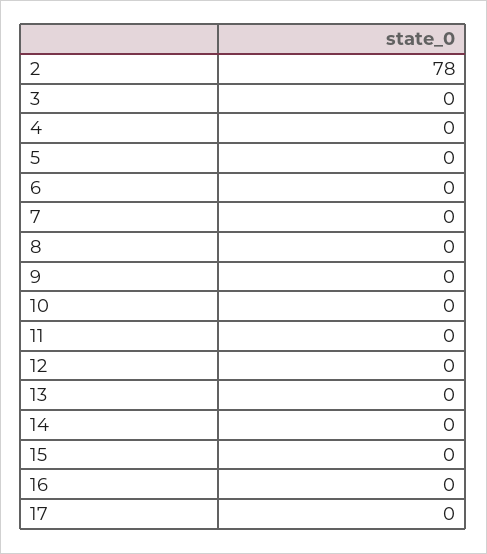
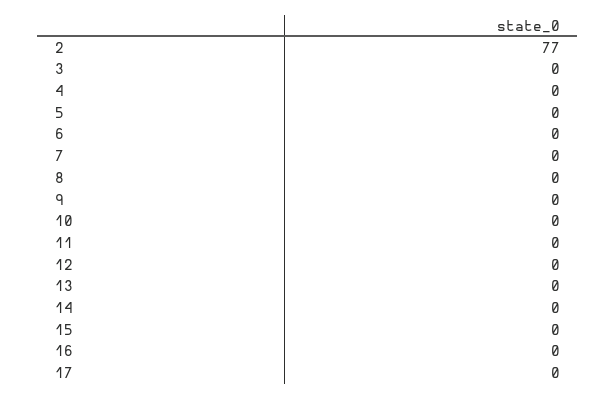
  {
-   "2": 78,
+   "2": 77,
    "3": 0,
    "4": 0,
    "5": 0,
    "6": 0,
    "7": 0,
    "8": 0,
    "9": 0,
    "10": 0,
    "11": 0,
    "12": 0,
    "13": 0,
    "14": 0,
    "15": 0,
    "16": 0,
    "17": 0
  }

